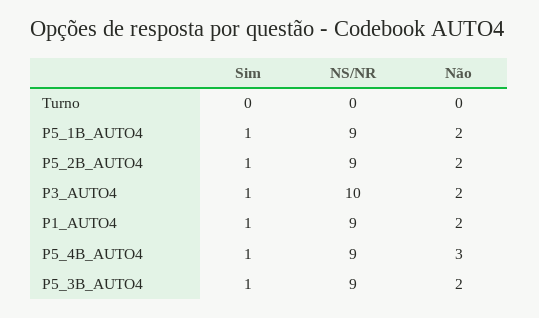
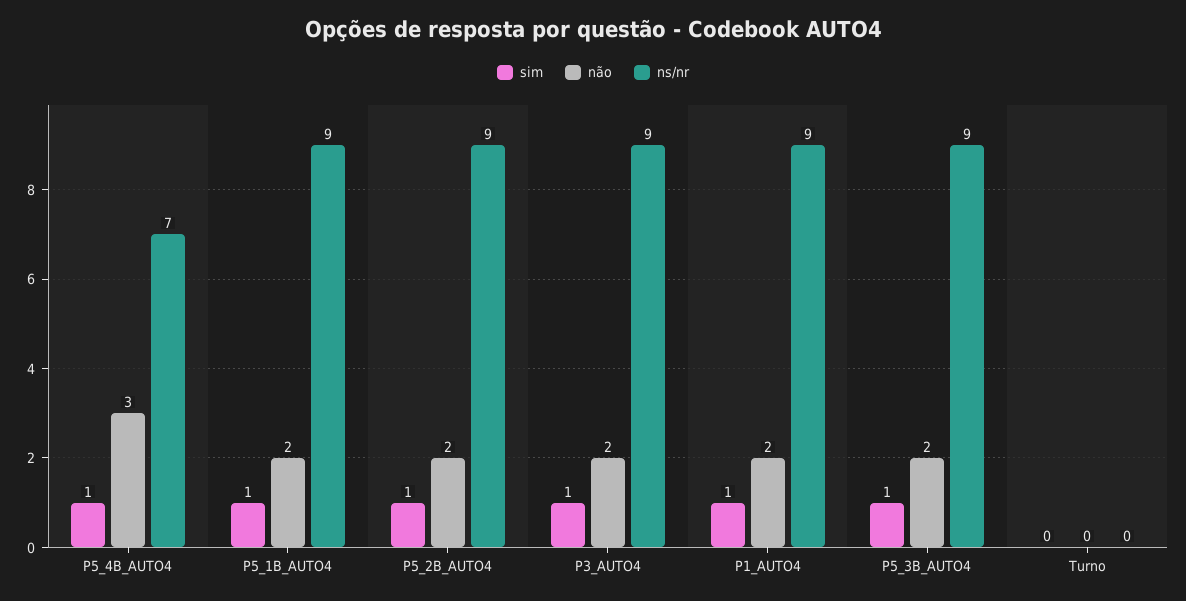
  {
    "Sim": {
      "Turno": 0,
      "P5_1B_AUTO4": 1,
      "P5_2B_AUTO4": 1,
      "P3_AUTO4": 1,
      "P1_AUTO4": 1,
      "P5_4B_AUTO4": 1,
      "P5_3B_AUTO4": 1
    },
    "NS/NR": {
      "Turno": 0,
      "P5_1B_AUTO4": 9,
      "P5_2B_AUTO4": 9,
-     "P3_AUTO4": 10,
+     "P3_AUTO4": 9,
      "P1_AUTO4": 9,
-     "P5_4B_AUTO4": 9,
+     "P5_4B_AUTO4": 7,
      "P5_3B_AUTO4": 9
    },
    "Não": {
      "Turno": 0,
      "P5_1B_AUTO4": 2,
      "P5_2B_AUTO4": 2,
      "P3_AUTO4": 2,
      "P1_AUTO4": 2,
      "P5_4B_AUTO4": 3,
      "P5_3B_AUTO4": 2
    }
  }

